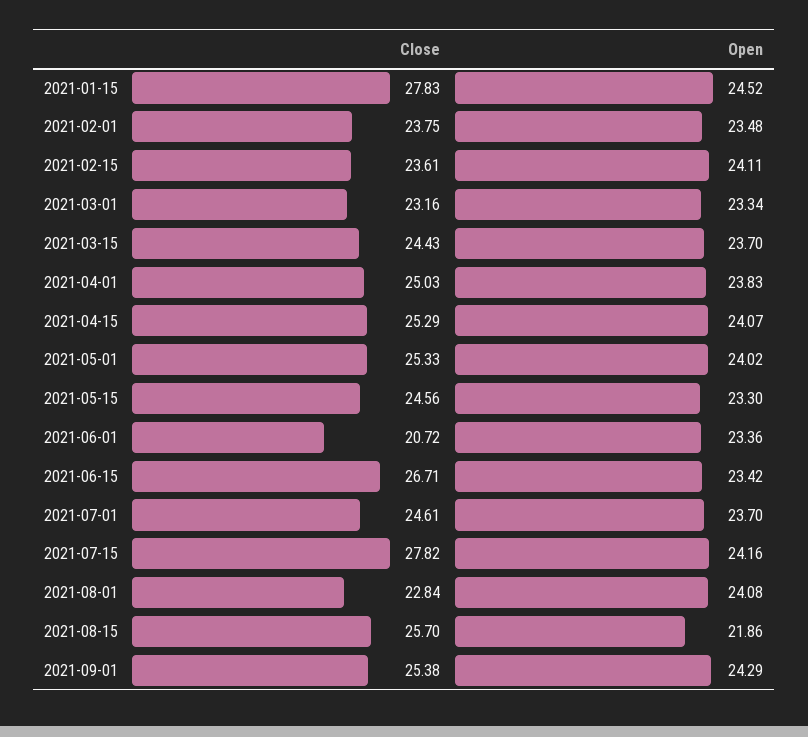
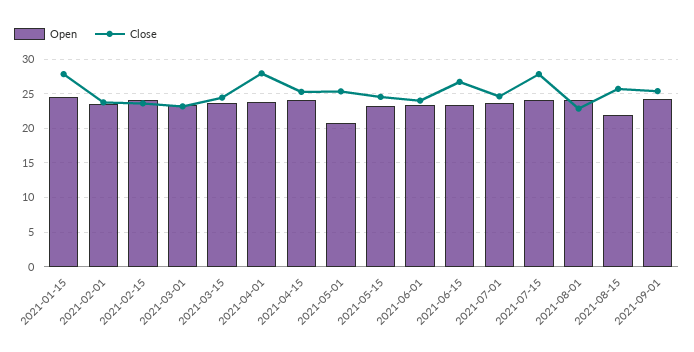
  {
    "Close": {
      "2021-01-15": 27.83,
      "2021-02-01": 23.75,
      "2021-02-15": 23.61,
      "2021-03-01": 23.16,
      "2021-03-15": 24.43,
-     "2021-04-01": 25.03,
+     "2021-04-01": 28,
      "2021-04-15": 25.29,
      "2021-05-01": 25.33,
      "2021-05-15": 24.56,
-     "2021-06-01": 20.72,
+     "2021-06-01": 24,
      "2021-06-15": 26.71,
      "2021-07-01": 24.61,
      "2021-07-15": 27.82,
      "2021-08-01": 22.84,
      "2021-08-15": 25.7,
      "2021-09-01": 25.38
    },
    "Open": {
      "2021-01-15": 24.52,
      "2021-02-01": 23.48,
      "2021-02-15": 24.11,
      "2021-03-01": 23.34,
      "2021-03-15": 23.7,
      "2021-04-01": 23.83,
      "2021-04-15": 24.07,
-     "2021-05-01": 24.02,
+     "2021-05-01": 21,
      "2021-05-15": 23.3,
      "2021-06-01": 23.36,
      "2021-06-15": 23.42,
      "2021-07-01": 23.7,
      "2021-07-15": 24.16,
      "2021-08-01": 24.08,
      "2021-08-15": 21.86,
      "2021-09-01": 24.29
    }
  }

